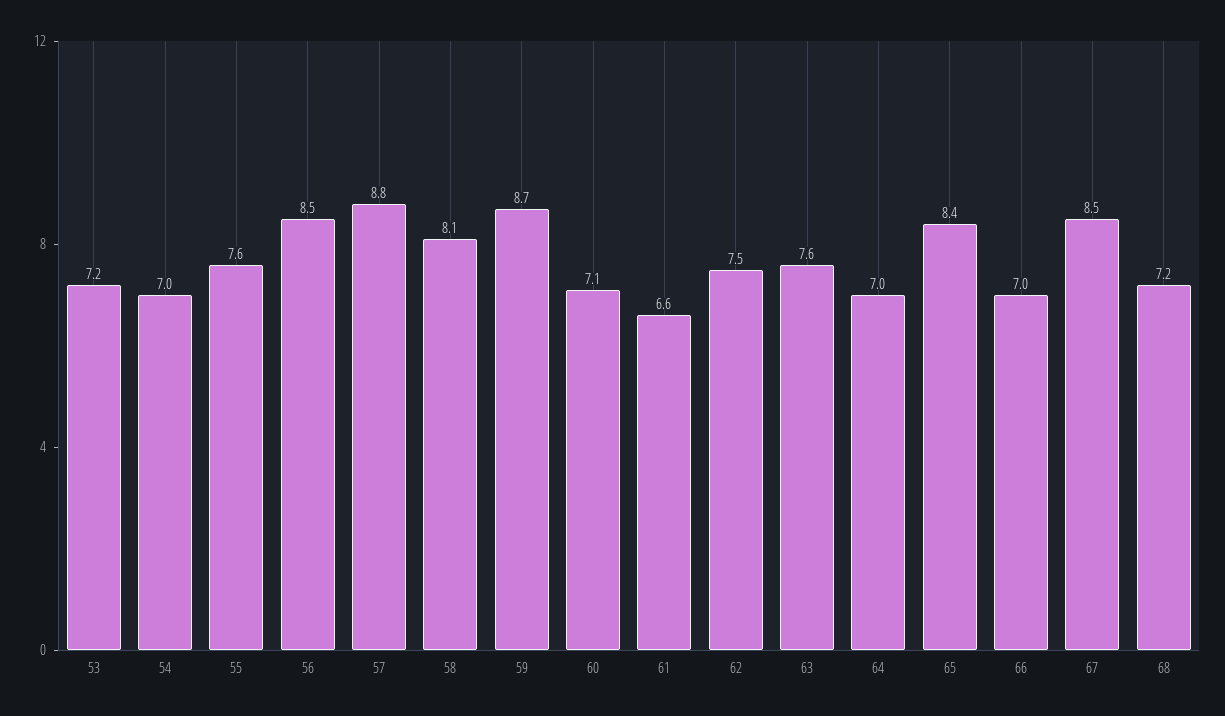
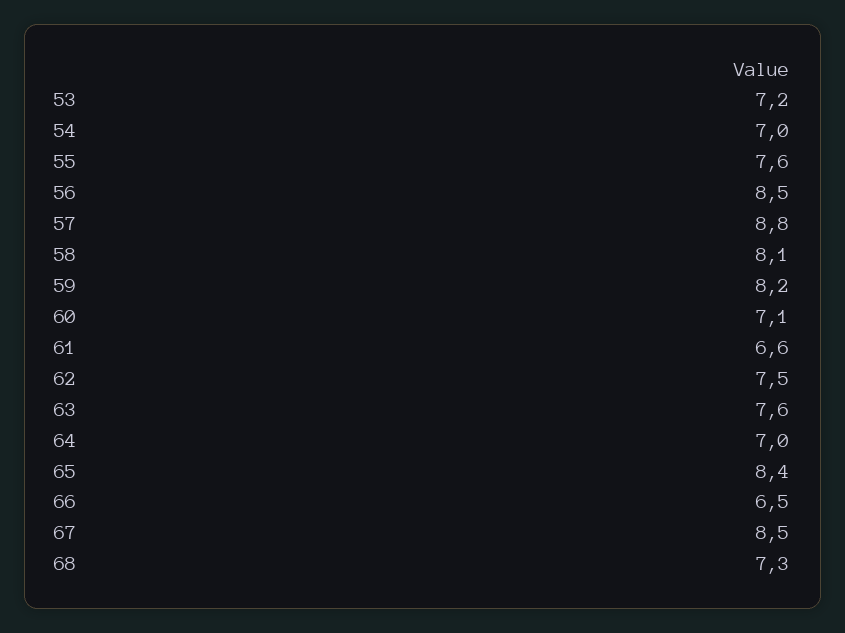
  {
    "53": 7.2,
    "54": 7,
    "55": 7.6,
    "56": 8.5,
    "57": 8.8,
    "58": 8.1,
-   "59": 8.7,
+   "59": 8.2,
    "60": 7.1,
    "61": 6.6,
    "62": 7.5,
    "63": 7.6,
    "64": 7,
    "65": 8.4,
-   "66": 7,
+   "66": 6.5,
    "67": 8.5,
-   "68": 7.2
+   "68": 7.3
  }

